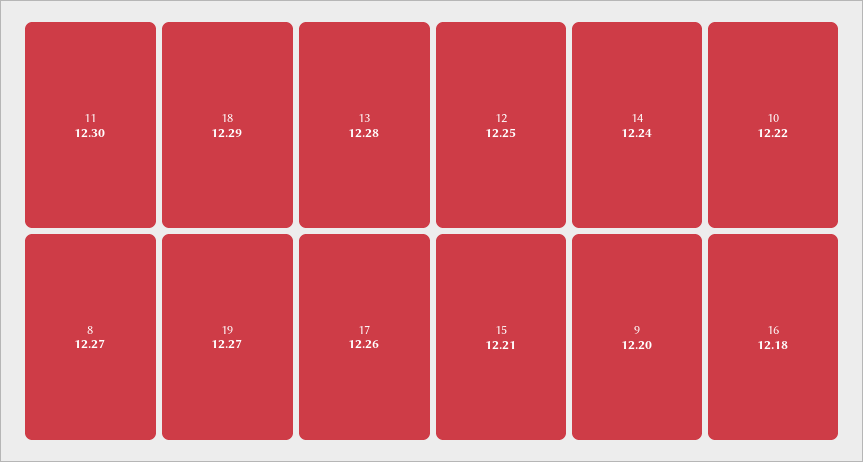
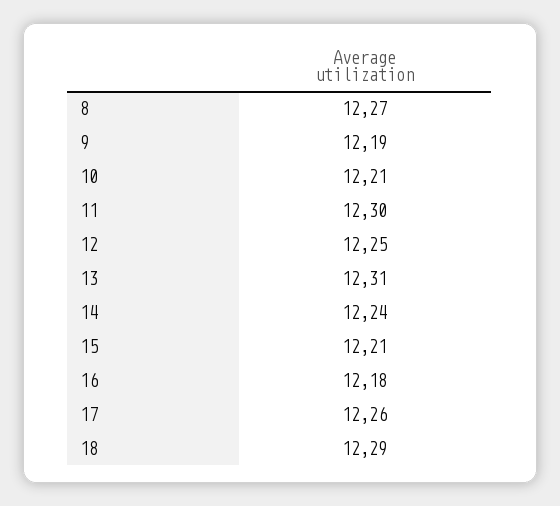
  {
    "11": 12.3,
    "18": 12.29,
-   "13": 12.28,
+   "13": 12.31,
    "8": 12.27,
-   "19": 12.27,
    "17": 12.26,
    "12": 12.25,
    "14": 12.24,
-   "10": 12.22,
+   "10": 12.21,
    "15": 12.21,
-   "9": 12.2,
+   "9": 12.19,
    "16": 12.18
  }

